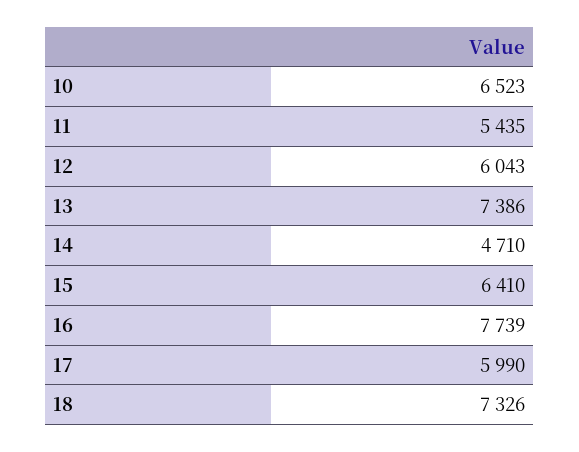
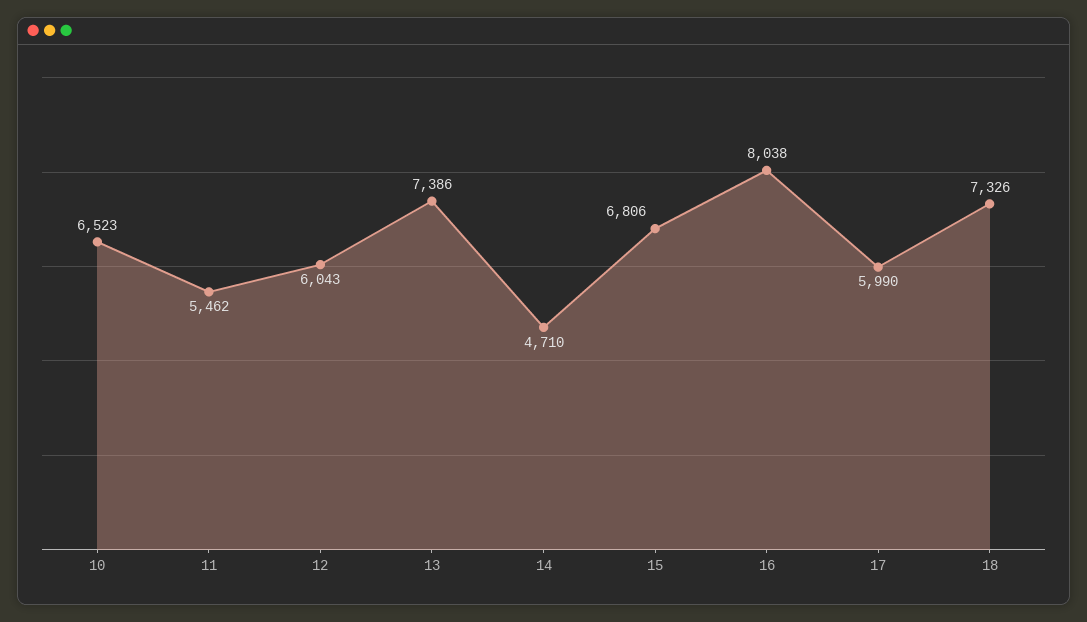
  {
    "10": 6523,
-   "11": 5435,
+   "11": 5462,
    "12": 6043,
    "13": 7386,
    "14": 4710,
-   "15": 6410,
+   "15": 6806,
-   "16": 7739,
+   "16": 8038,
    "17": 5990,
    "18": 7326
  }

